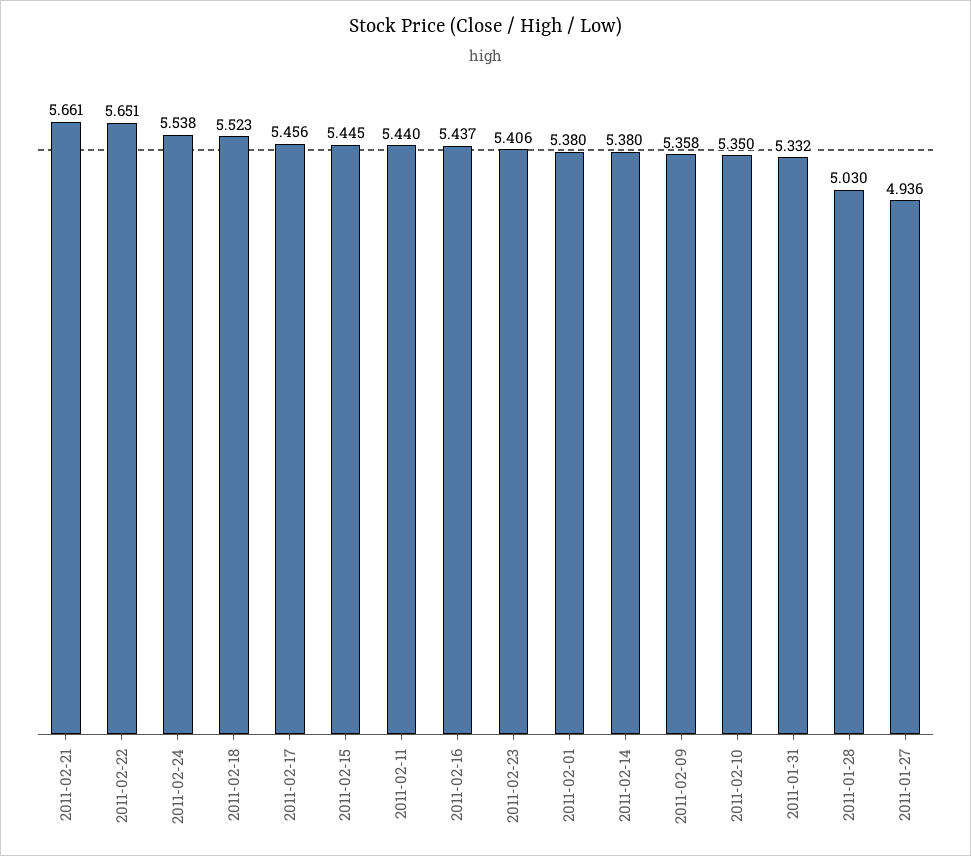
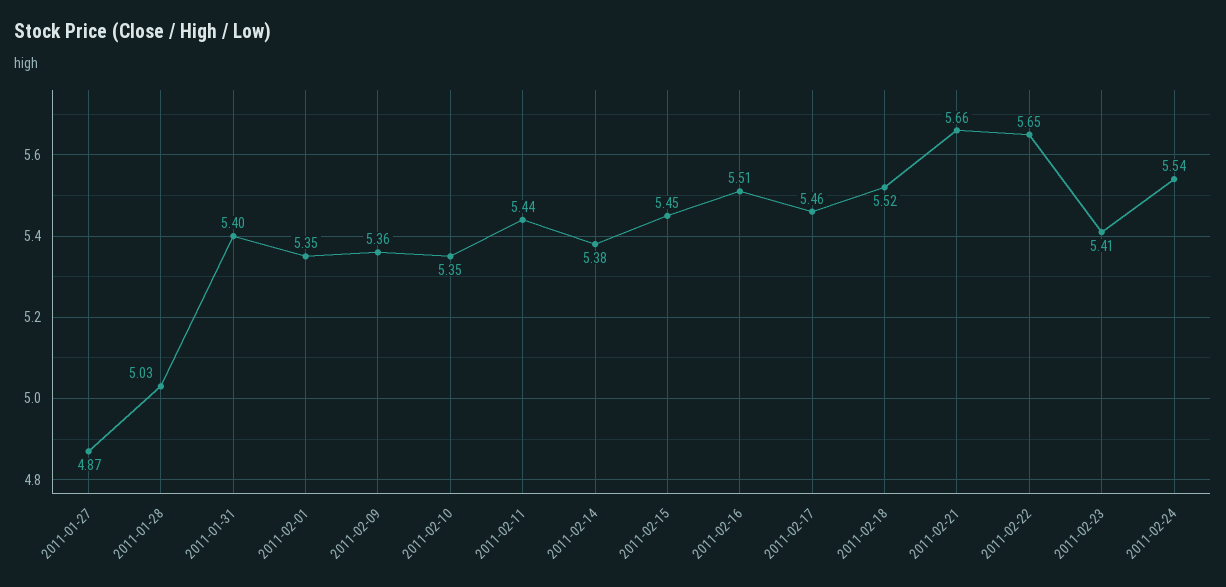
  {
    "2011-02-21": 5.661,
    "2011-02-22": 5.651,
    "2011-02-24": 5.538,
    "2011-02-18": 5.523,
    "2011-02-17": 5.456,
    "2011-02-15": 5.445,
    "2011-02-11": 5.44,
-   "2011-02-16": 5.437,
+   "2011-02-16": 5.51,
    "2011-02-23": 5.406,
-   "2011-02-01": 5.38,
+   "2011-02-01": 5.35,
    "2011-02-14": 5.38,
    "2011-02-09": 5.358,
    "2011-02-10": 5.35,
-   "2011-01-31": 5.332,
+   "2011-01-31": 5.4,
    "2011-01-28": 5.03,
-   "2011-01-27": 4.936
+   "2011-01-27": 4.87
  }

